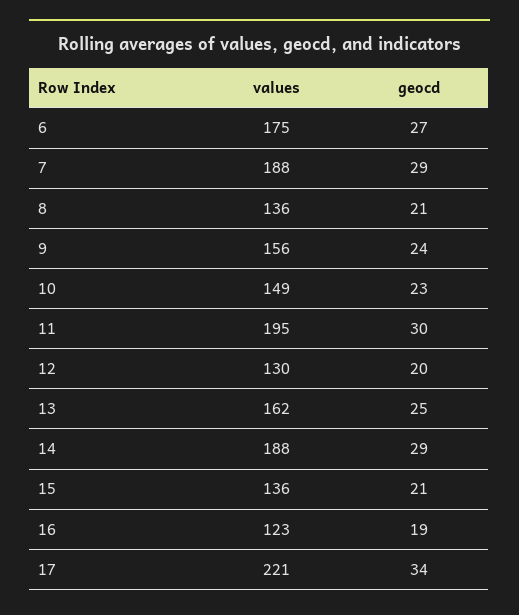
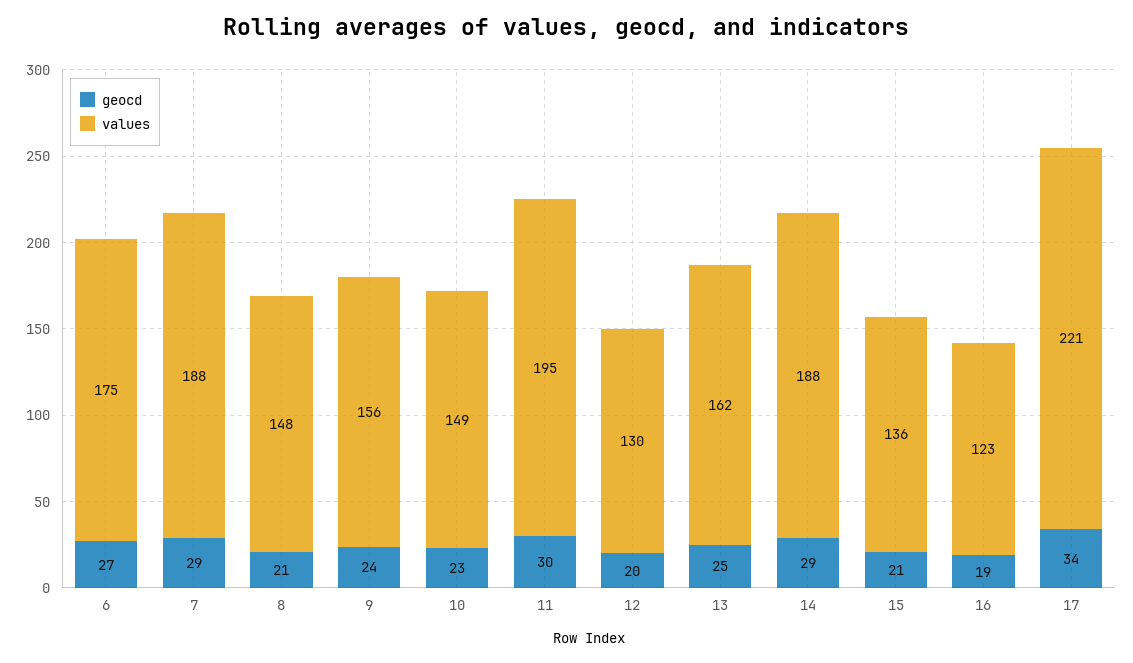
  {
    "values": {
      "6": 175,
      "7": 188,
-     "8": 136,
+     "8": 148,
      "9": 156,
      "10": 149,
      "11": 195,
      "12": 130,
      "13": 162,
      "14": 188,
      "15": 136,
      "16": 123,
      "17": 221
    },
    "geocd": {
      "6": 27,
      "7": 29,
      "8": 21,
      "9": 24,
      "10": 23,
      "11": 30,
      "12": 20,
      "13": 25,
      "14": 29,
      "15": 21,
      "16": 19,
      "17": 34
    }
  }

